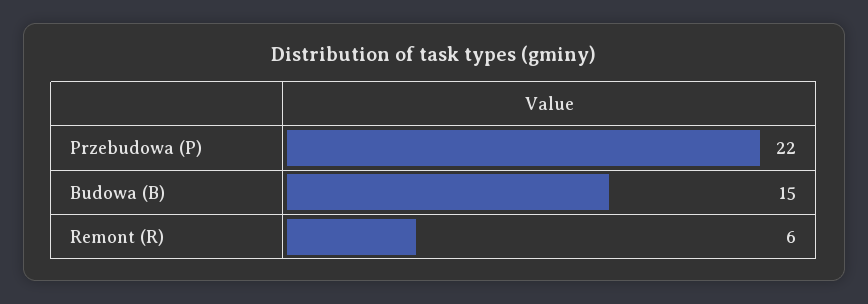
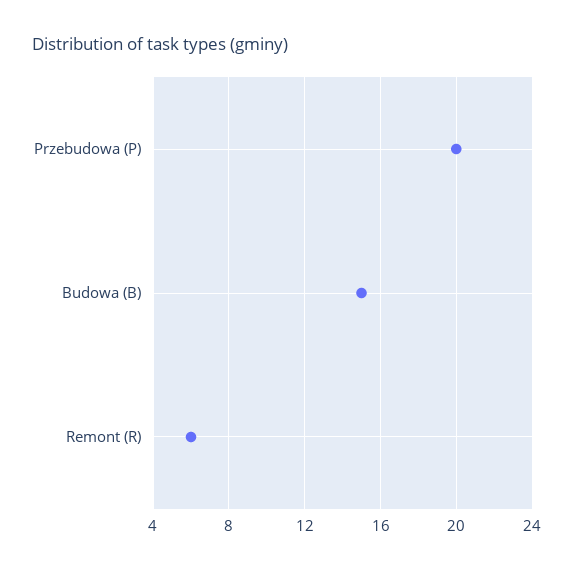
  {
-   "Przebudowa (P)": 22,
+   "Przebudowa (P)": 20,
    "Budowa (B)": 15,
    "Remont (R)": 6
  }

